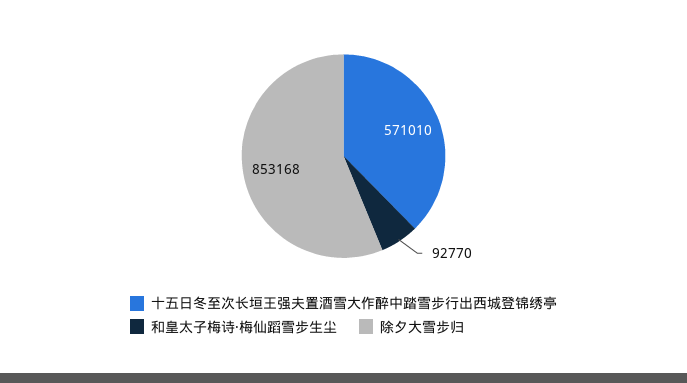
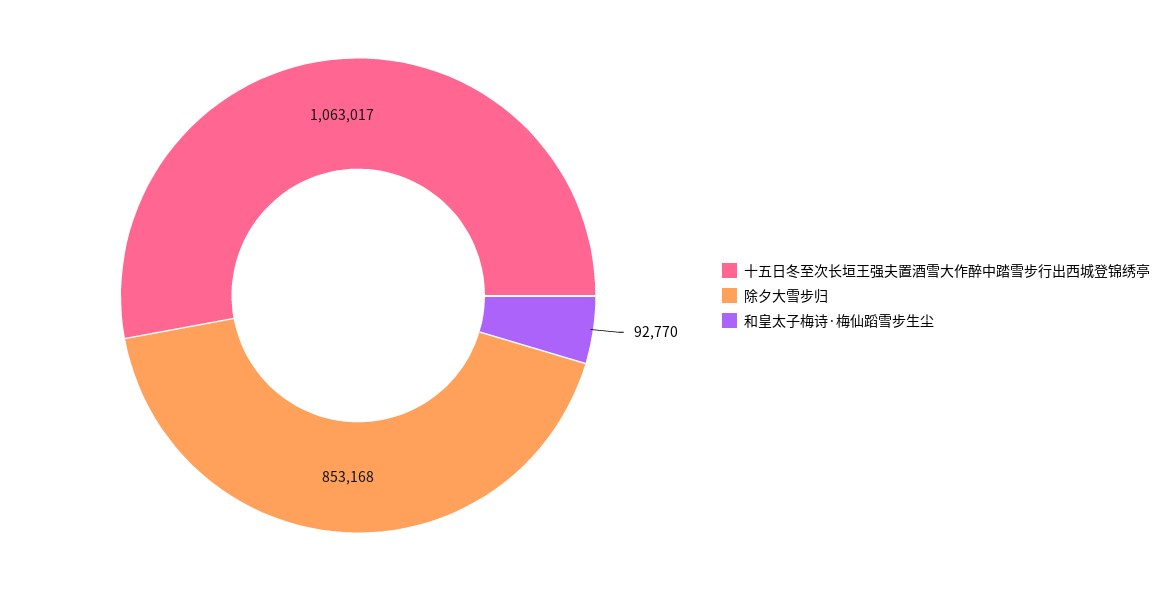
  {
-   "十五日冬至次长垣王强夫置酒雪大作醉中踏雪步行出西城登锦绣亭": 571010,
+   "十五日冬至次长垣王强夫置酒雪大作醉中踏雪步行出西城登锦绣亭": 1063017,
    "和皇太子梅诗·梅仙蹈雪步生尘": 92770,
    "除夕大雪步归": 853168
  }

